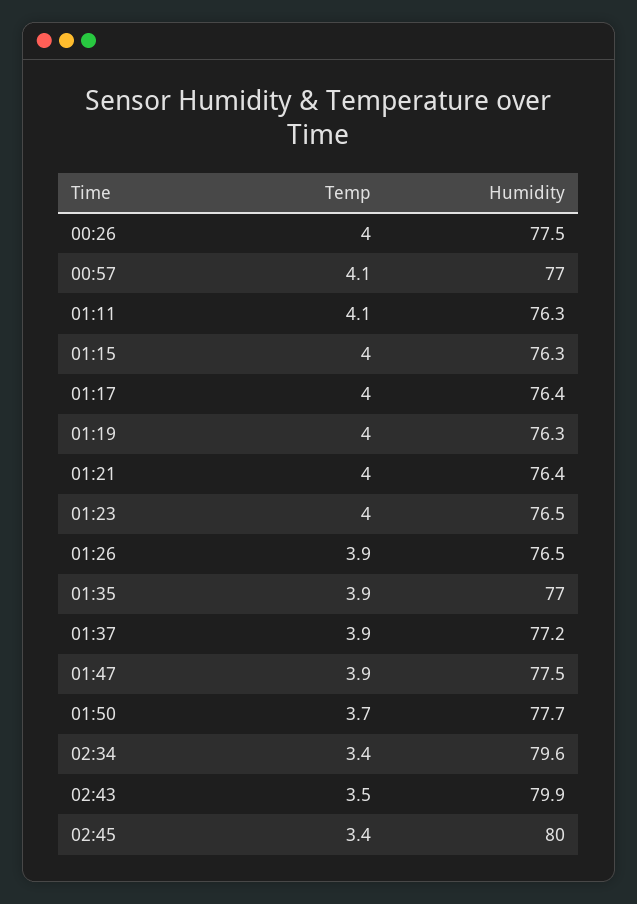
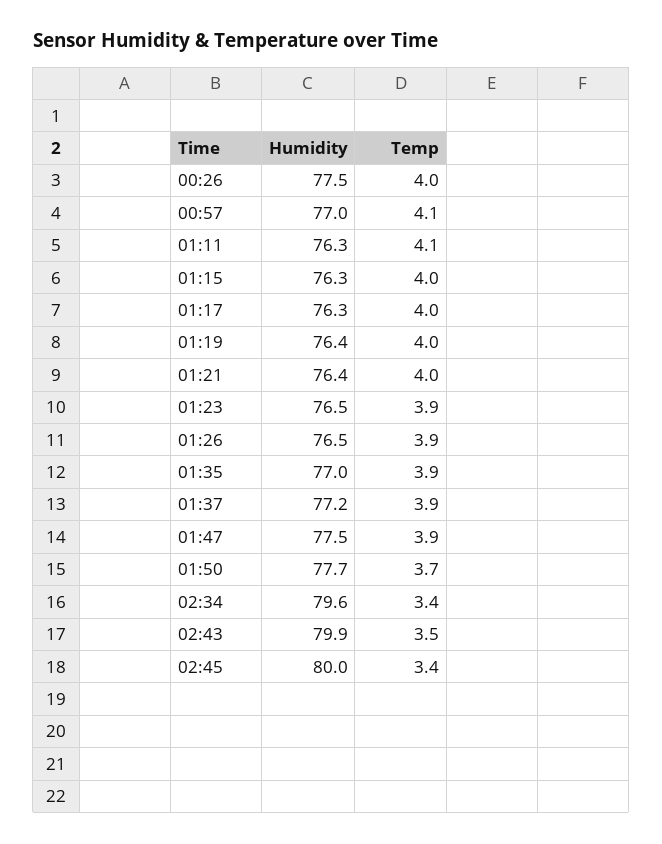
  {
    "Temp": {
      "00:26": 4,
      "00:57": 4.1,
      "01:11": 4.1,
      "01:15": 4,
      "01:17": 4,
      "01:19": 4,
      "01:21": 4,
-     "01:23": 4,
+     "01:23": 3.9,
      "01:26": 3.9,
      "01:35": 3.9,
      "01:37": 3.9,
      "01:47": 3.9,
      "01:50": 3.7,
      "02:34": 3.4,
      "02:43": 3.5,
      "02:45": 3.4
    },
    "Humidity": {
      "00:26": 77.5,
      "00:57": 77,
      "01:11": 76.3,
      "01:15": 76.3,
-     "01:17": 76.4,
+     "01:17": 76.3,
-     "01:19": 76.3,
+     "01:19": 76.4,
      "01:21": 76.4,
      "01:23": 76.5,
      "01:26": 76.5,
      "01:35": 77,
      "01:37": 77.2,
      "01:47": 77.5,
      "01:50": 77.7,
      "02:34": 79.6,
      "02:43": 79.9,
      "02:45": 80
    }
  }

